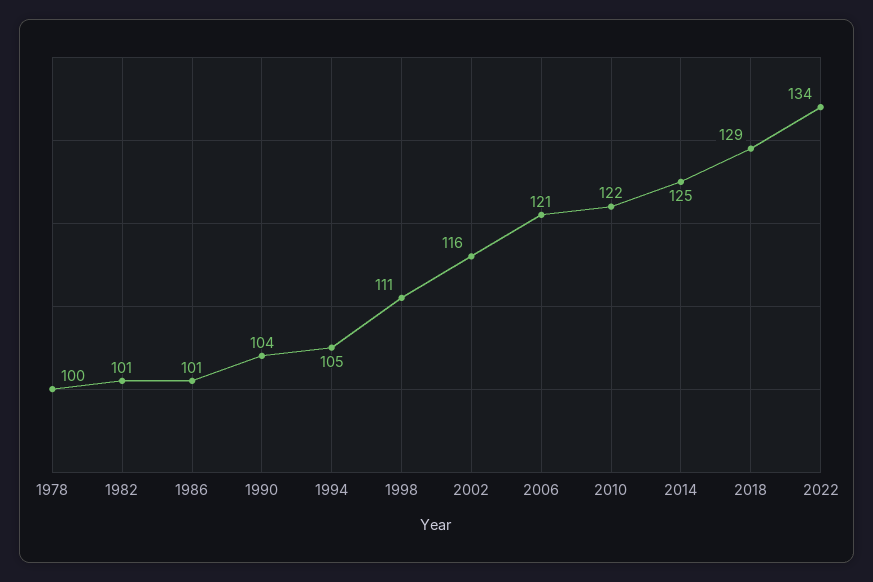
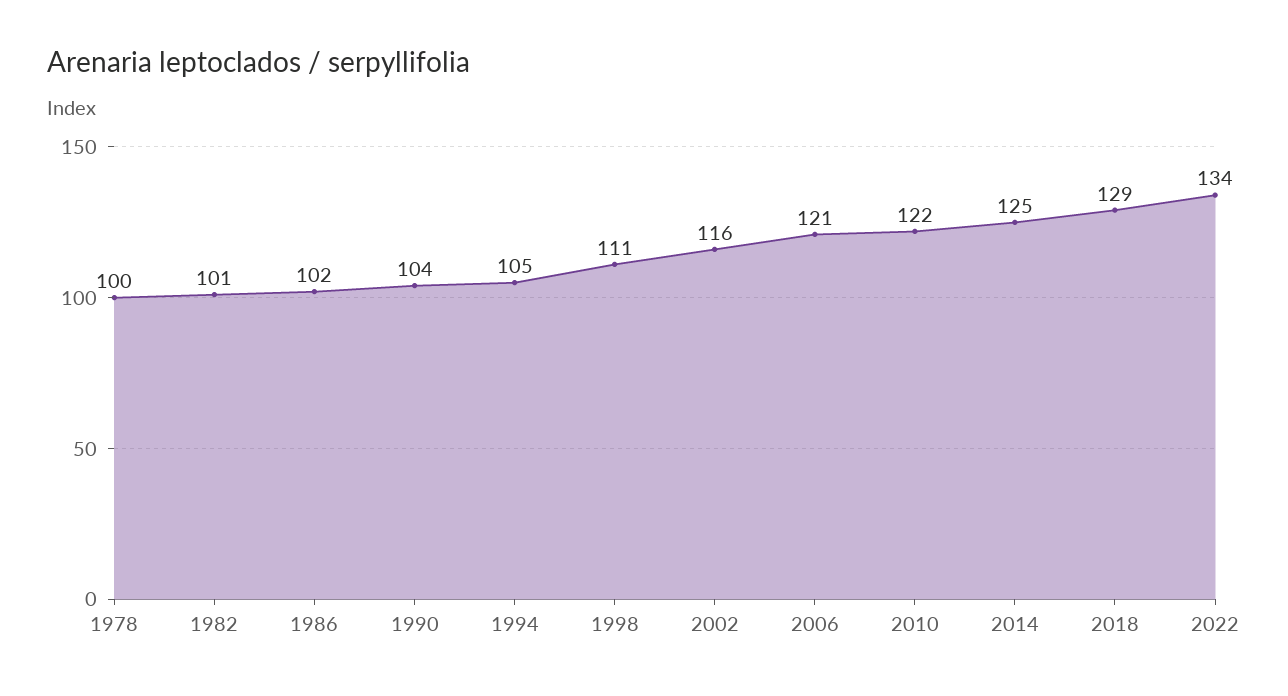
  {
    "1978": 100,
    "1982": 101,
-   "1986": 101,
+   "1986": 102,
    "1990": 104,
    "1994": 105,
    "1998": 111,
    "2002": 116,
    "2006": 121,
    "2010": 122,
    "2014": 125,
    "2018": 129,
    "2022": 134
  }

